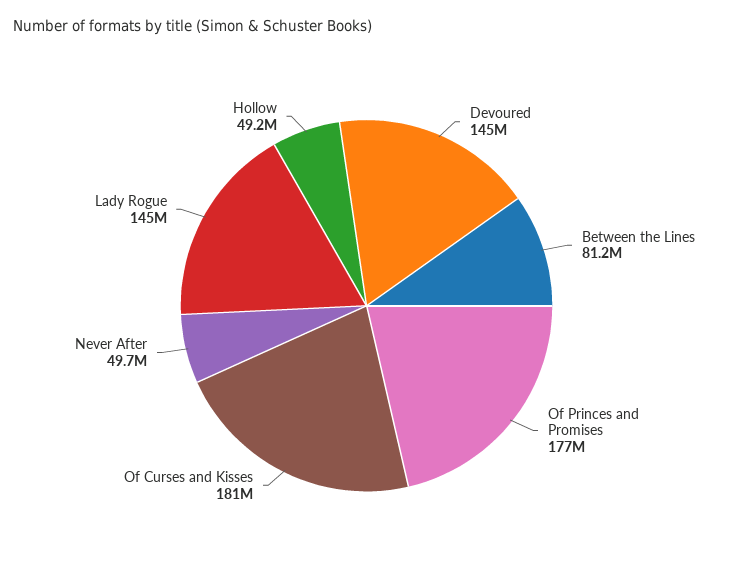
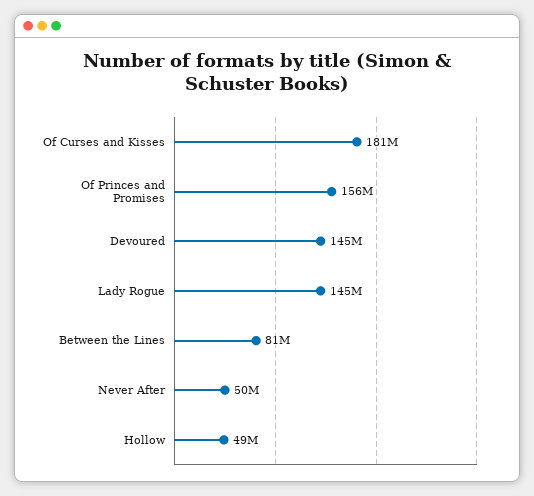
  {
    "Devoured": 145000000,
    "Between the Lines": 81200000,
-   "Of Princes and Promises": 177000000,
+   "Of Princes and Promises": 156000000,
    "Of Curses and Kisses": 181000000,
    "Never After": 49700000,
    "Lady Rogue": 145000000,
    "Hollow": 49200000
  }

